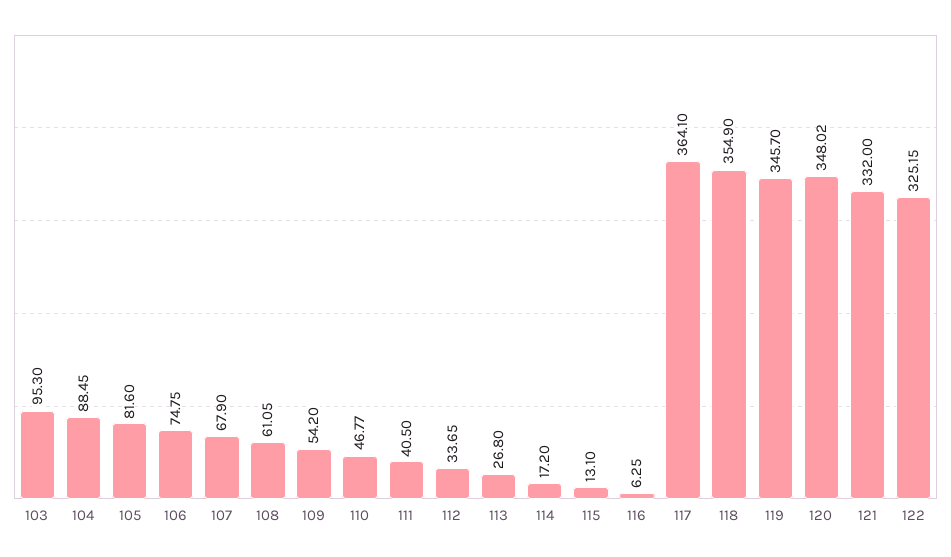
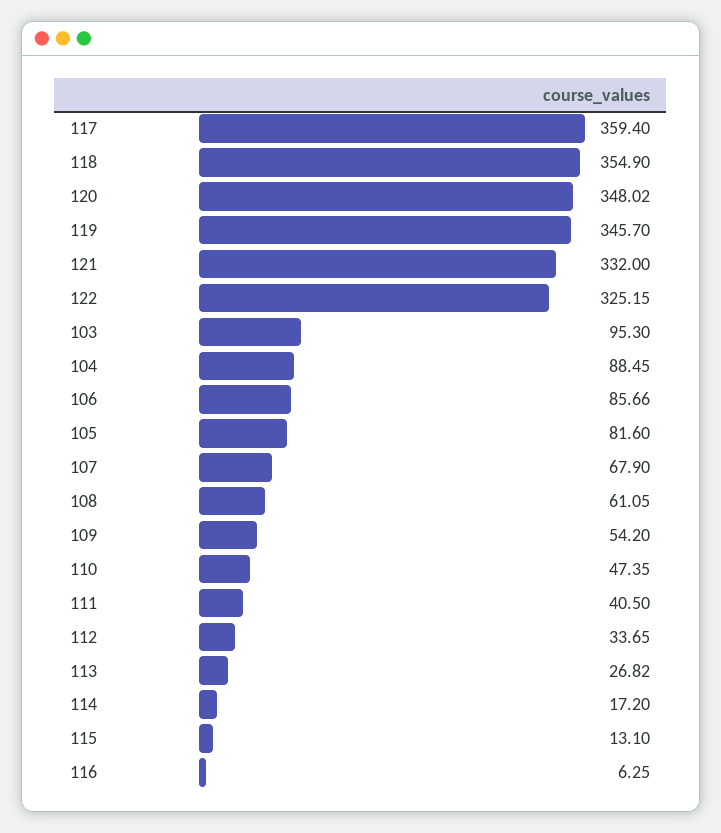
  {
    "103": 95.3,
    "104": 88.45,
    "105": 81.6,
-   "106": 74.75,
+   "106": 85.66,
    "107": 67.9,
    "108": 61.05,
    "109": 54.2,
-   "110": 46.77,
+   "110": 47.35,
    "111": 40.5,
    "112": 33.65,
-   "113": 26.8,
+   "113": 26.82,
    "114": 17.2,
    "115": 13.1,
    "116": 6.25,
-   "117": 364.1,
+   "117": 359.4,
    "118": 354.9,
    "119": 345.7,
    "120": 348.02,
    "121": 332,
    "122": 325.15
  }

